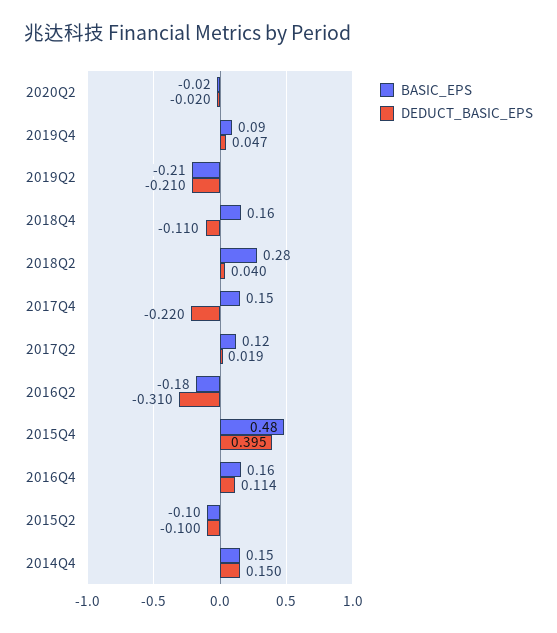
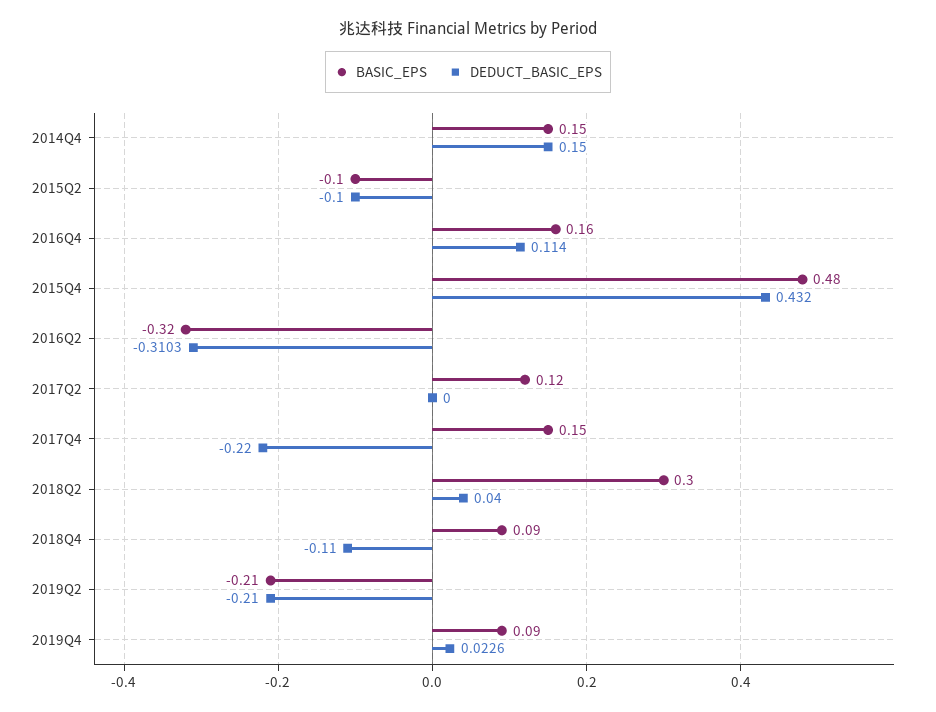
  {
    "BASIC_EPS": {
-     "2020Q2": -0.02,
      "2019Q4": 0.09,
      "2019Q2": -0.21,
-     "2018Q4": 0.16,
+     "2018Q4": 0.09,
-     "2018Q2": 0.28,
+     "2018Q2": 0.3,
      "2017Q4": 0.15,
      "2017Q2": 0.12,
-     "2016Q2": -0.18,
+     "2016Q2": -0.32,
      "2015Q4": 0.48,
      "2016Q4": 0.16,
      "2015Q2": -0.1,
      "2014Q4": 0.15
    },
    "DEDUCT_BASIC_EPS": {
-     "2020Q2": -0.02,
-     "2019Q4": 0.047,
+     "2019Q4": 0.0226,
      "2019Q2": -0.21,
      "2018Q4": -0.11,
      "2018Q2": 0.04,
      "2017Q4": -0.22,
-     "2017Q2": 0.019,
+     "2017Q2": 0,
      "2016Q2": -0.3103,
-     "2015Q4": 0.395,
+     "2015Q4": 0.432,
      "2016Q4": 0.114,
      "2015Q2": -0.1,
      "2014Q4": 0.15
    }
  }

